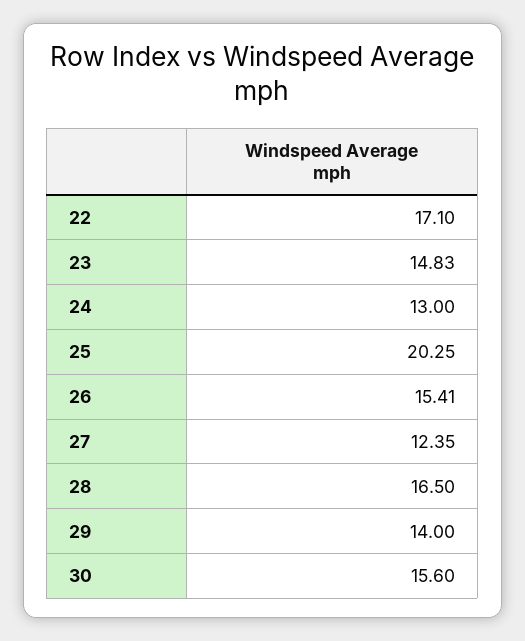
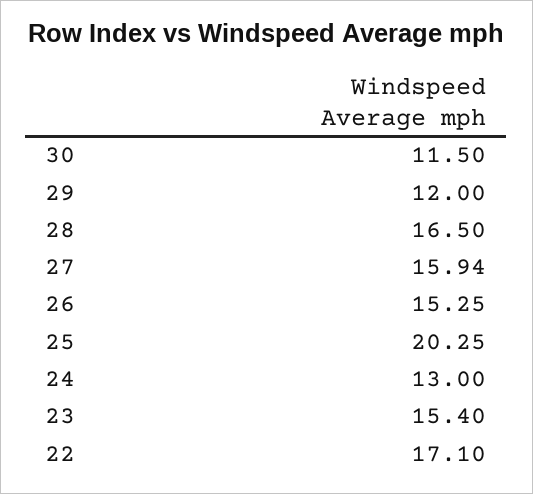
  {
    "22": 17.1,
-   "23": 14.83,
+   "23": 15.4,
    "24": 13,
    "25": 20.25,
-   "26": 15.41,
+   "26": 15.25,
-   "27": 12.35,
+   "27": 15.94,
    "28": 16.5,
-   "29": 14,
+   "29": 12,
-   "30": 15.6
+   "30": 11.5
  }

